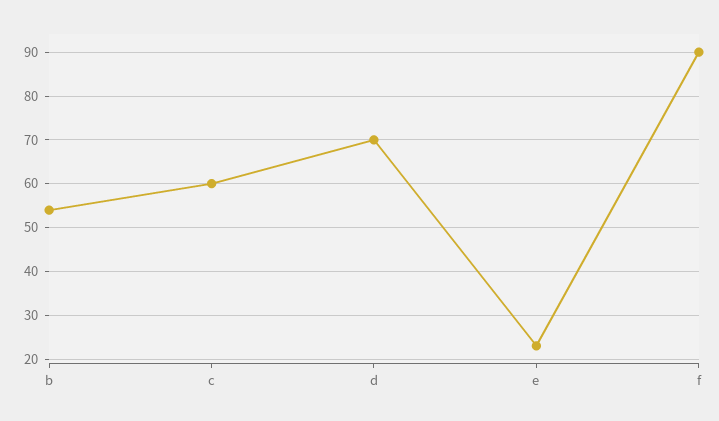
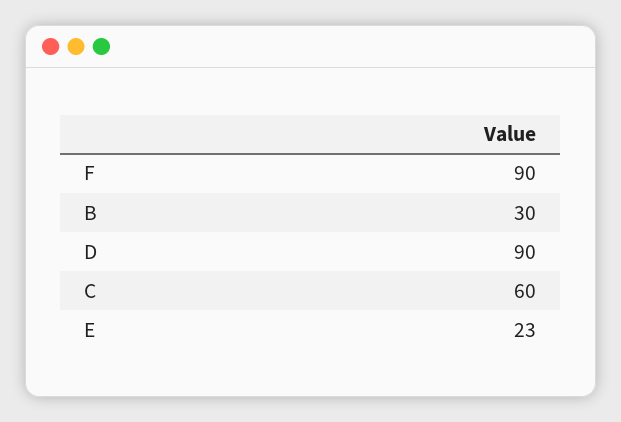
  {
-   "b": 55,
+   "b": 30,
    "c": 60,
-   "d": 70,
+   "d": 90,
    "e": 23,
    "f": 90
  }

